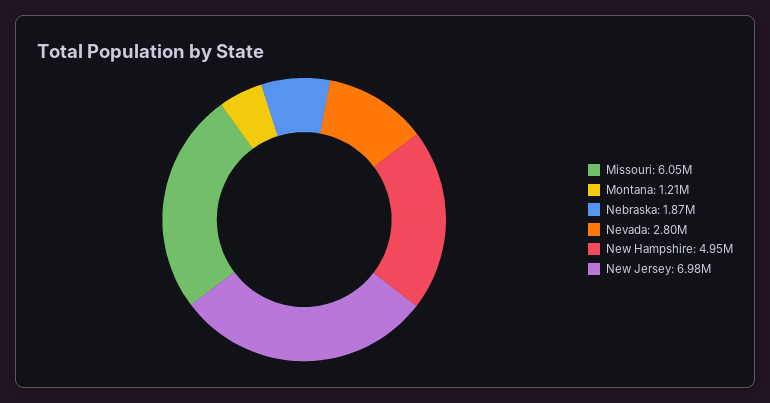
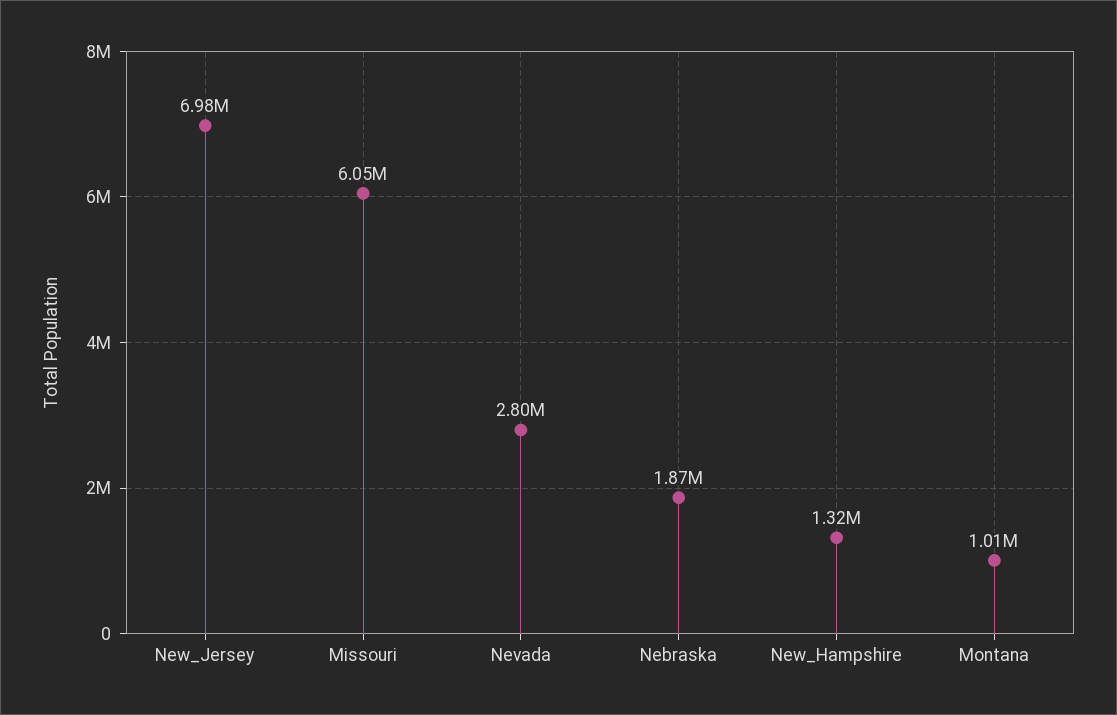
  {
    "Missouri": 6050000,
-   "Montana": 1210000,
+   "Montana": 1010000,
    "Nebraska": 1870000,
    "Nevada": 2800000,
-   "New Hampshire": 4950000,
+   "New Hampshire": 1320000,
    "New Jersey": 6980000
  }

